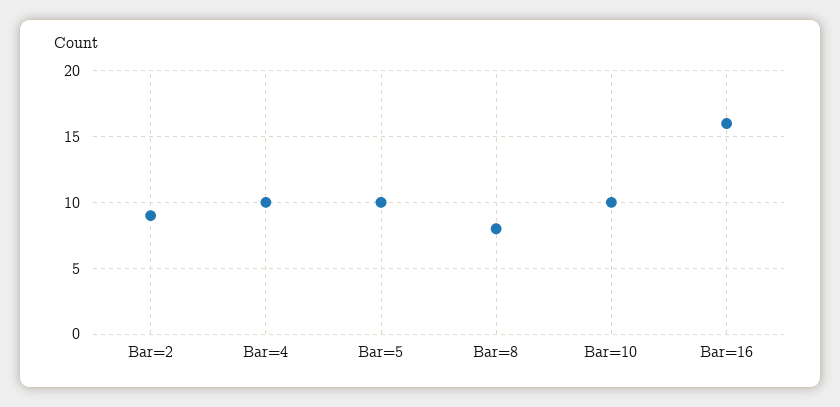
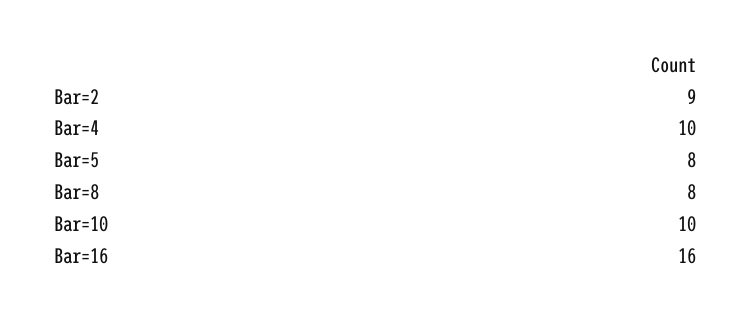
  {
    "Bar=2": 9,
    "Bar=4": 10,
-   "Bar=5": 10,
+   "Bar=5": 8,
    "Bar=8": 8,
    "Bar=10": 10,
    "Bar=16": 16
  }

